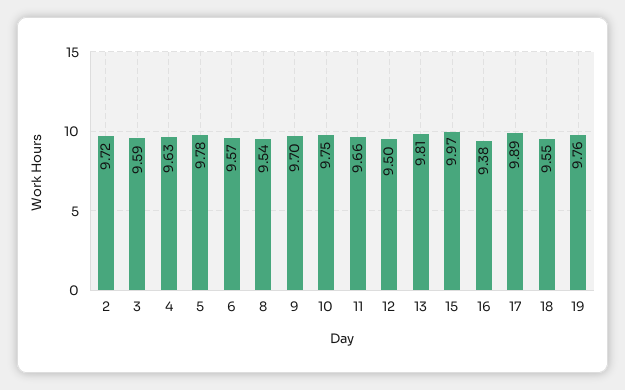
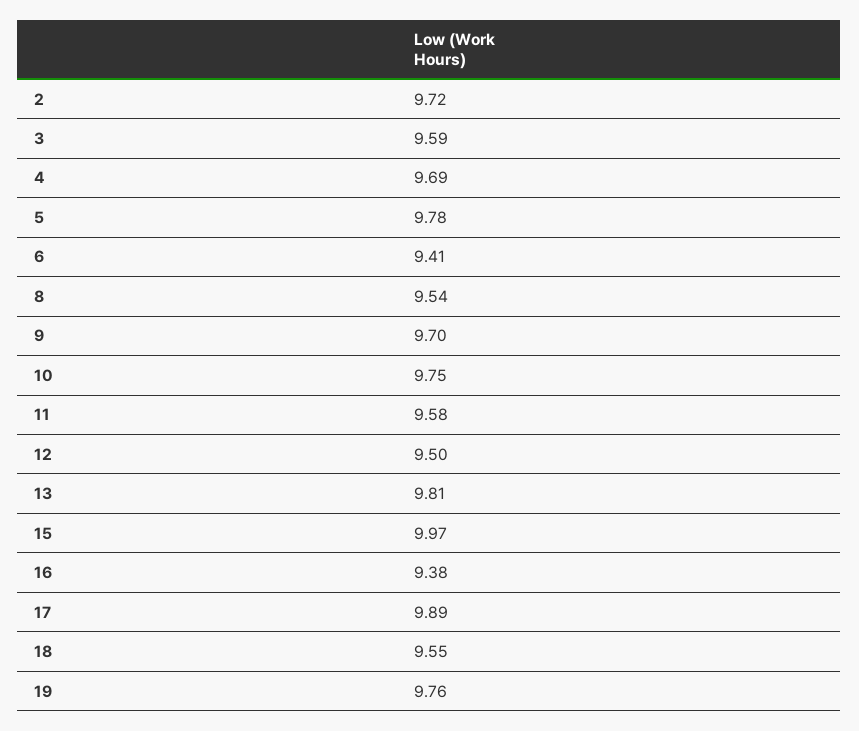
  {
    "2": 9.72,
    "3": 9.59,
-   "4": 9.63,
+   "4": 9.69,
    "5": 9.78,
-   "6": 9.57,
+   "6": 9.41,
    "8": 9.54,
    "9": 9.7,
    "10": 9.75,
-   "11": 9.66,
+   "11": 9.58,
    "12": 9.5,
    "13": 9.81,
    "15": 9.97,
    "16": 9.38,
    "17": 9.89,
    "18": 9.55,
    "19": 9.76
  }

